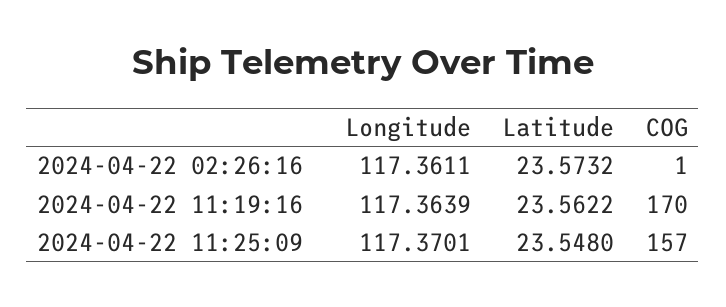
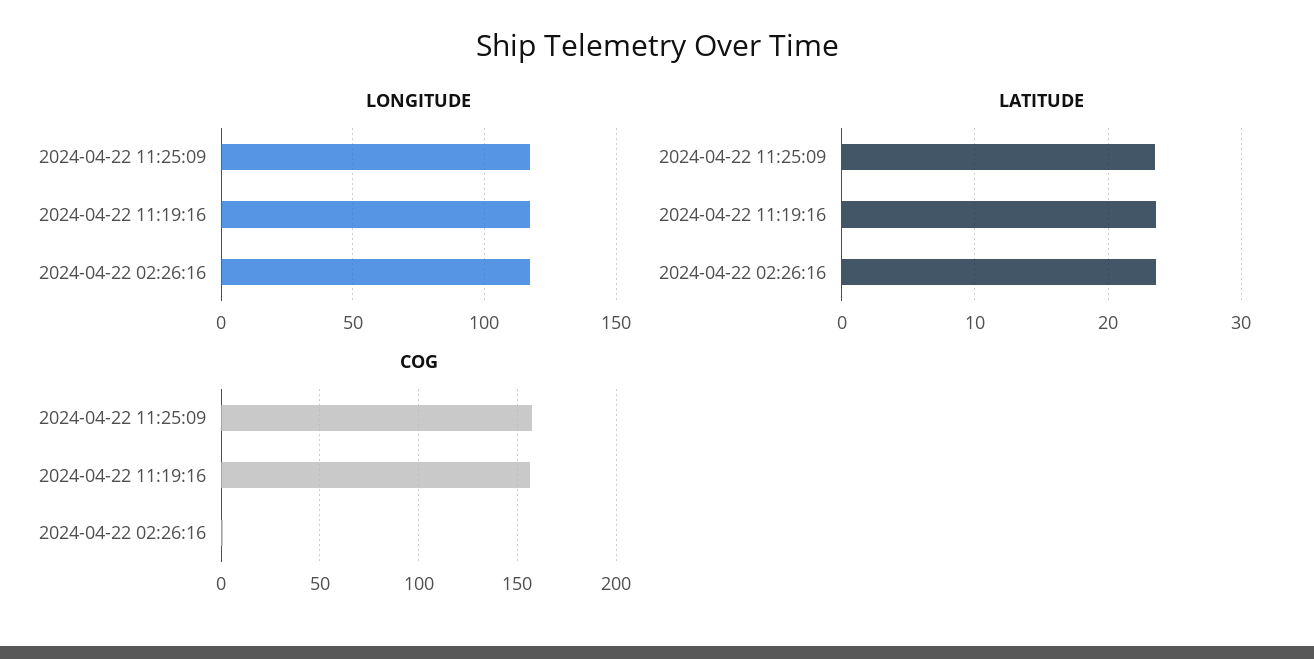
  {
    "Longitude": {
      "2024-04-22 02:26:16": 117.3611,
      "2024-04-22 11:19:16": 117.3639,
      "2024-04-22 11:25:09": 117.3701
    },
    "Latitude": {
      "2024-04-22 02:26:16": 23.5732,
      "2024-04-22 11:19:16": 23.5622,
      "2024-04-22 11:25:09": 23.548
    },
    "COG": {
      "2024-04-22 02:26:16": 1,
-     "2024-04-22 11:19:16": 170,
+     "2024-04-22 11:19:16": 155,
      "2024-04-22 11:25:09": 157
    }
  }

